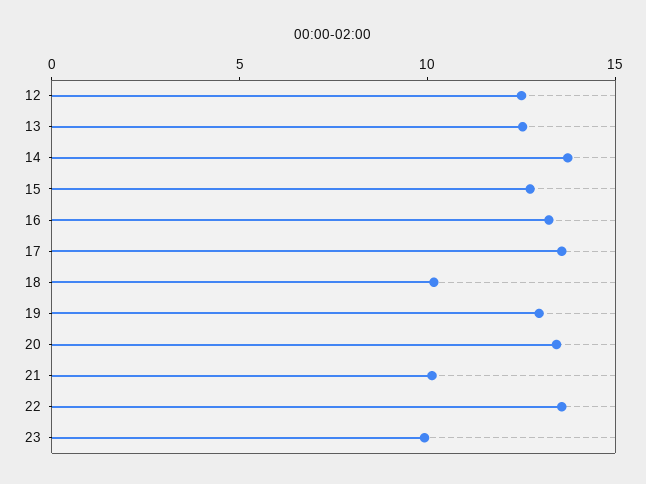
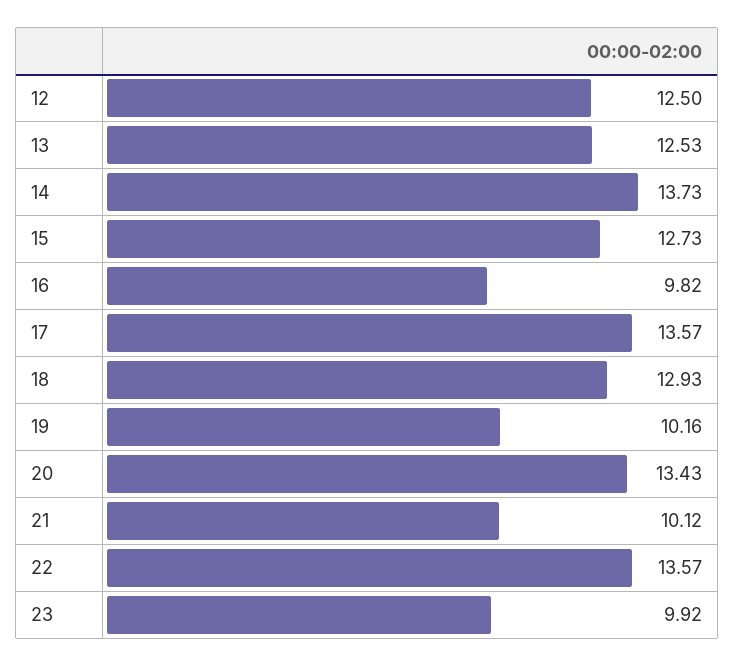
  {
    "12": 12.5,
    "13": 12.53,
    "14": 13.73,
    "15": 12.73,
-   "16": 13,
+   "16": 9.82,
    "17": 13.57,
-   "18": 10,
+   "18": 12.93,
-   "19": 13,
+   "19": 10.16,
    "20": 13.43,
    "21": 10.12,
    "22": 13.57,
    "23": 9.92
  }

